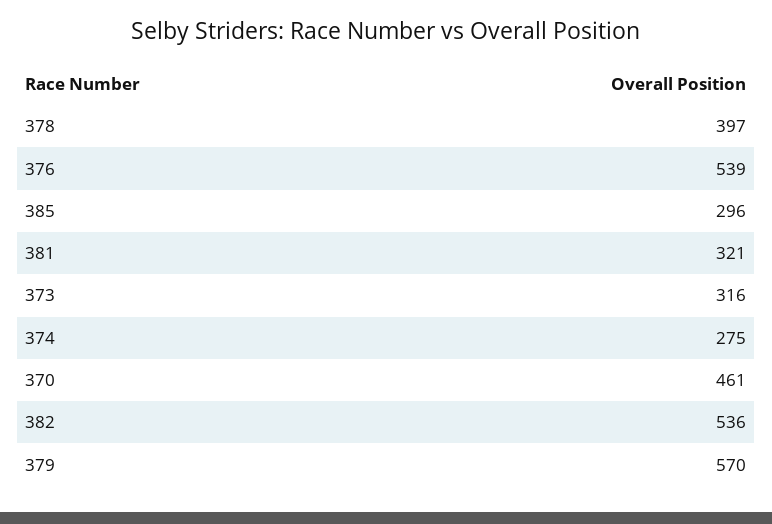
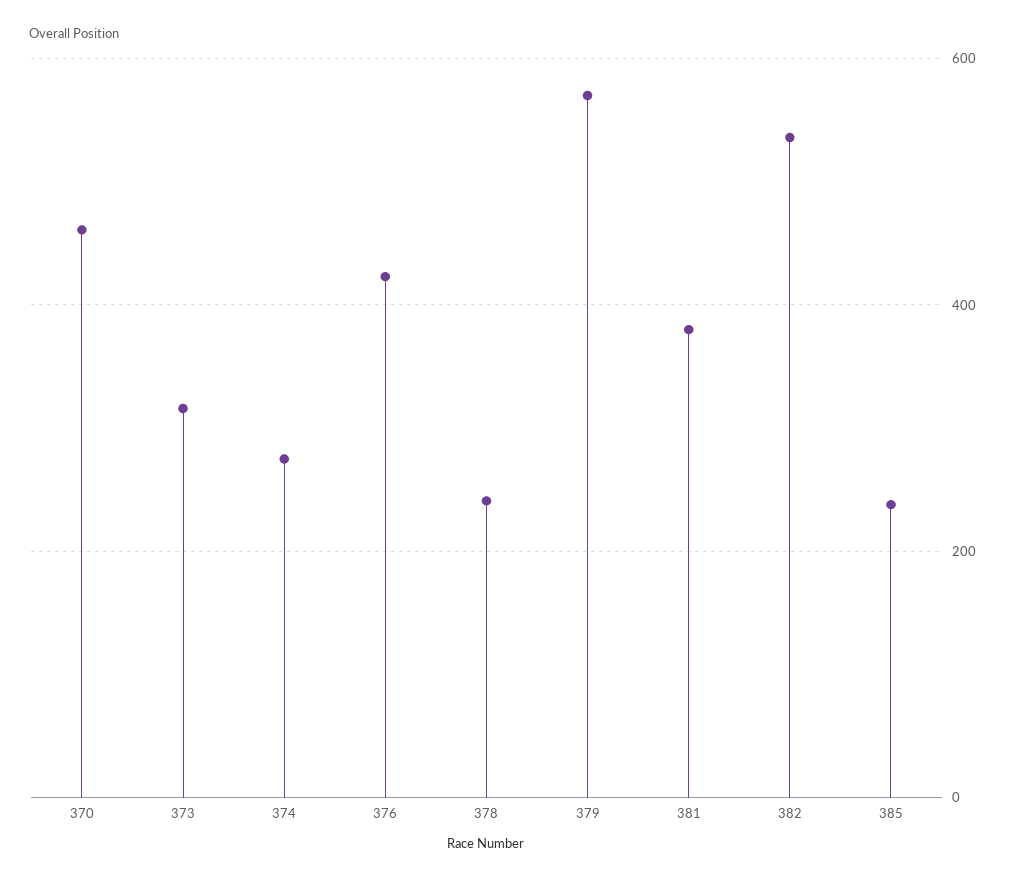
  {
-   "378": 397,
+   "378": 240,
-   "376": 539,
+   "376": 420,
-   "385": 296,
+   "385": 240,
-   "381": 321,
+   "381": 380,
    "373": 316,
    "374": 275,
    "370": 461,
    "382": 536,
    "379": 570
  }

